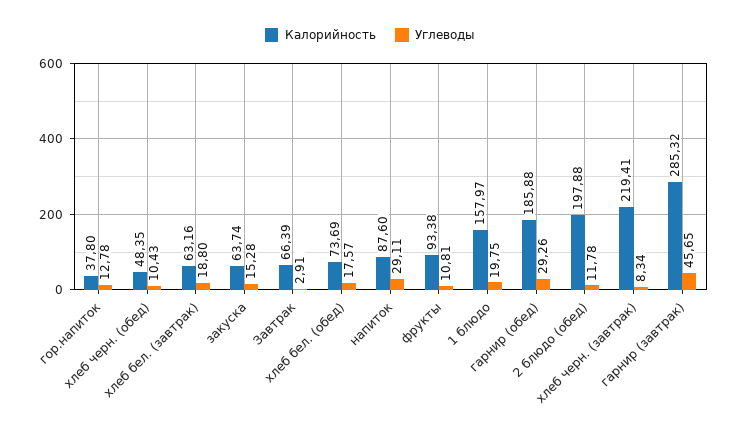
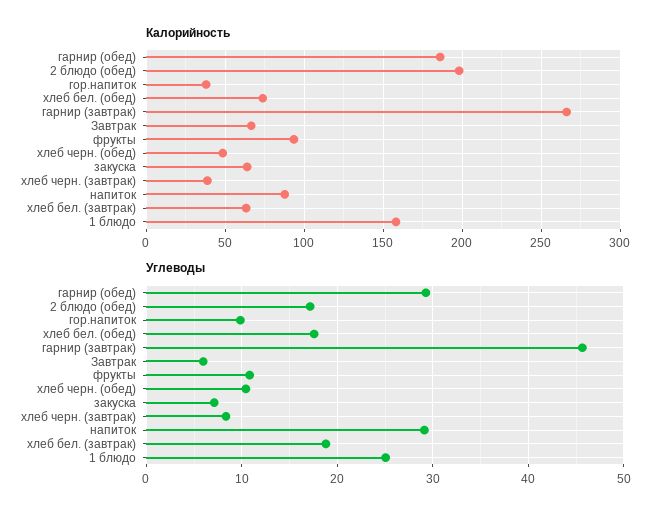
  {
    "Калорийность": {
      "гор.напиток": 37.8,
      "хлеб черн. (обед)": 48.35,
      "хлеб бел. (завтрак)": 63.16,
      "закуска": 63.74,
      "Завтрак": 66.39,
      "хлеб бел. (обед)": 73.69,
      "напиток": 87.6,
      "фрукты": 93.38,
      "1 блюдо": 157.97,
      "гарнир (обед)": 185.88,
      "2 блюдо (обед)": 197.88,
-     "хлеб черн. (завтрак)": 219.41,
+     "хлеб черн. (завтрак)": 40,
-     "гарнир (завтрак)": 285.32
+     "гарнир (завтрак)": 265
    },
    "Углеводы": {
-     "гор.напиток": 12.78,
+     "гор.напиток": 10,
      "хлеб черн. (обед)": 10.43,
      "хлеб бел. (завтрак)": 18.8,
-     "закуска": 15.28,
+     "закуска": 7,
-     "Завтрак": 2.91,
+     "Завтрак": 6,
      "хлеб бел. (обед)": 17.57,
      "напиток": 29.11,
      "фрукты": 10.81,
-     "1 блюдо": 19.75,
+     "1 блюдо": 25,
      "гарнир (обед)": 29.26,
-     "2 блюдо (обед)": 11.78,
+     "2 блюдо (обед)": 17,
      "хлеб черн. (завтрак)": 8.34,
      "гарнир (завтрак)": 45.65
    }
  }

